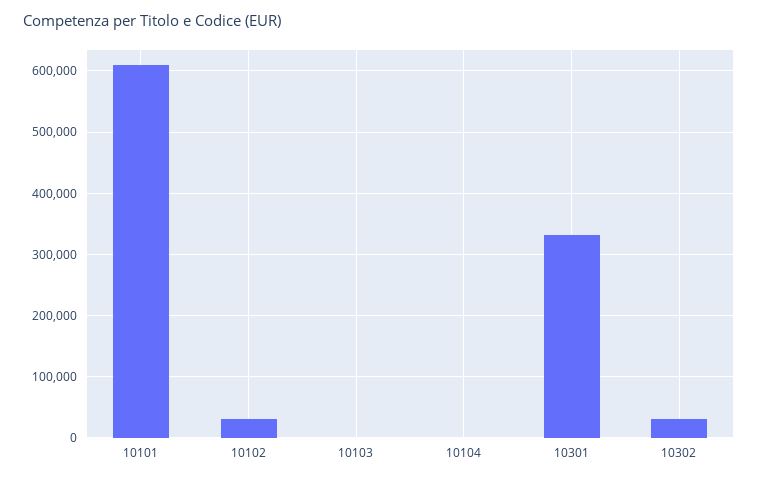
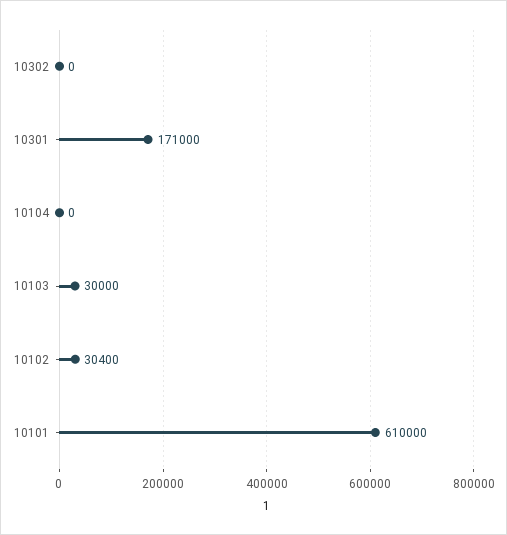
  {
    "10101": 610000,
    "10102": 30400,
-   "10103": 0,
+   "10103": 30000,
    "10104": 0,
-   "10301": 330000,
+   "10301": 171000,
-   "10302": 30000
+   "10302": 0
  }

